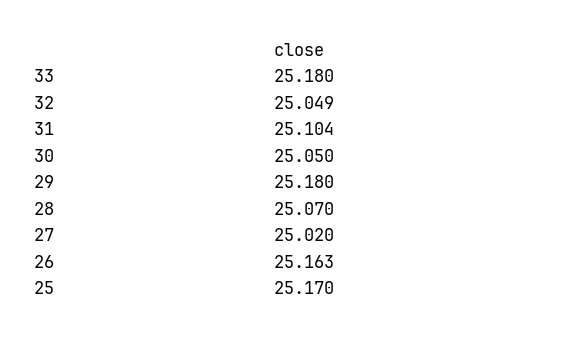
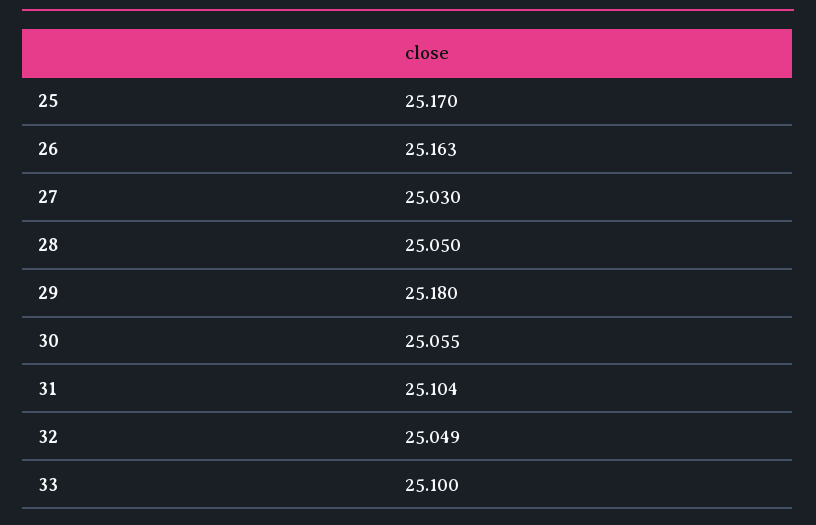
  {
-   "33": 25.18,
+   "33": 25.1,
    "32": 25.049,
    "31": 25.104,
-   "30": 25.05,
+   "30": 25.055,
    "29": 25.18,
-   "28": 25.07,
+   "28": 25.05,
-   "27": 25.02,
+   "27": 25.03,
    "26": 25.163,
    "25": 25.17
  }

